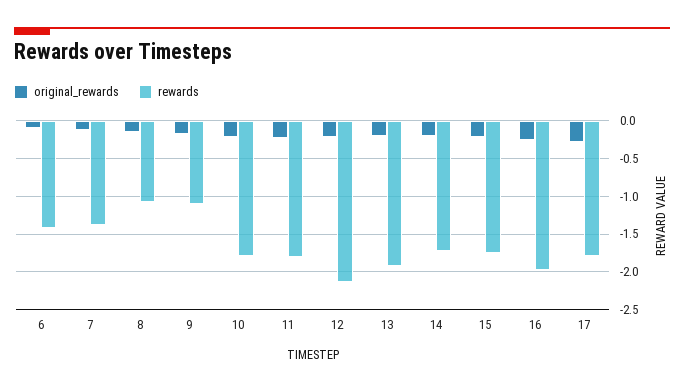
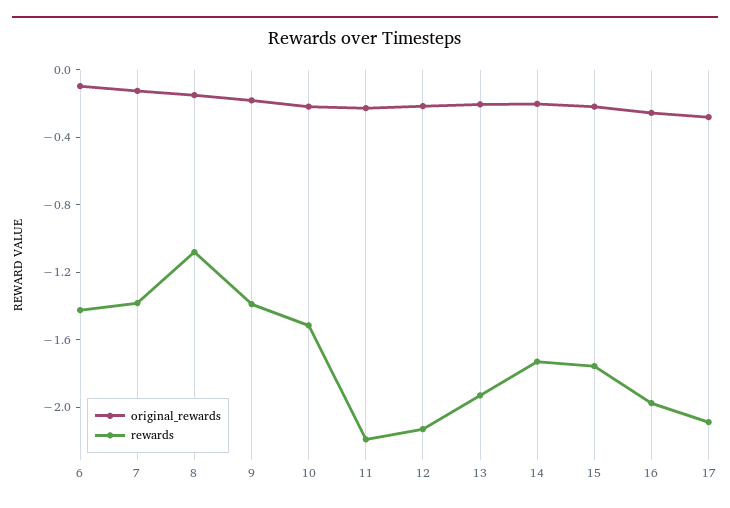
  {
    "original_rewards": {
      "6": -0.1,
      "7": -0.1,
      "8": -0.2,
      "9": -0.2,
      "10": -0.2,
      "11": -0.2,
      "12": -0.2,
      "13": -0.2,
      "14": -0.2,
      "15": -0.2,
      "16": -0.3,
      "17": -0.3
    },
    "rewards": {
      "6": -1.4,
      "7": -1.4,
      "8": -1.1,
-     "9": -1.1,
+     "9": -1.4,
-     "10": -1.8,
+     "10": -1.5,
-     "11": -1.8,
+     "11": -2.2,
      "12": -2.1,
      "13": -1.9,
      "14": -1.7,
      "15": -1.8,
      "16": -2,
-     "17": -1.8
+     "17": -2.1
    }
  }

